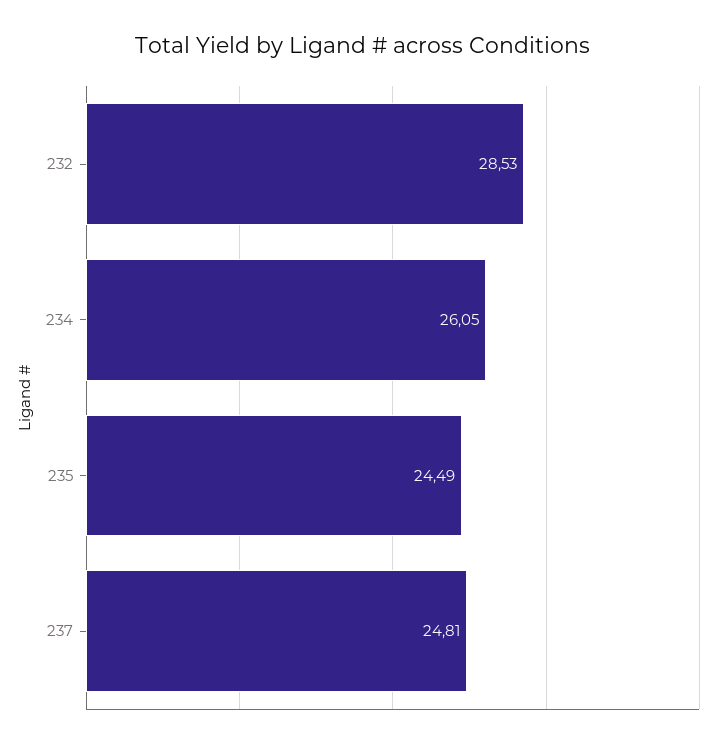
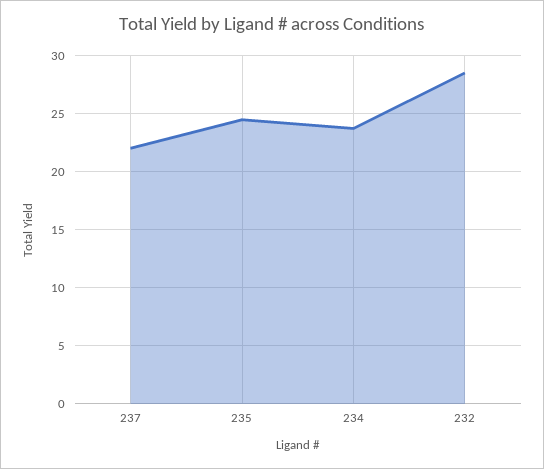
  {
    "232": 28.53,
-   "234": 26.05,
+   "234": 24,
    "235": 24.49,
-   "237": 24.81
+   "237": 22
  }

